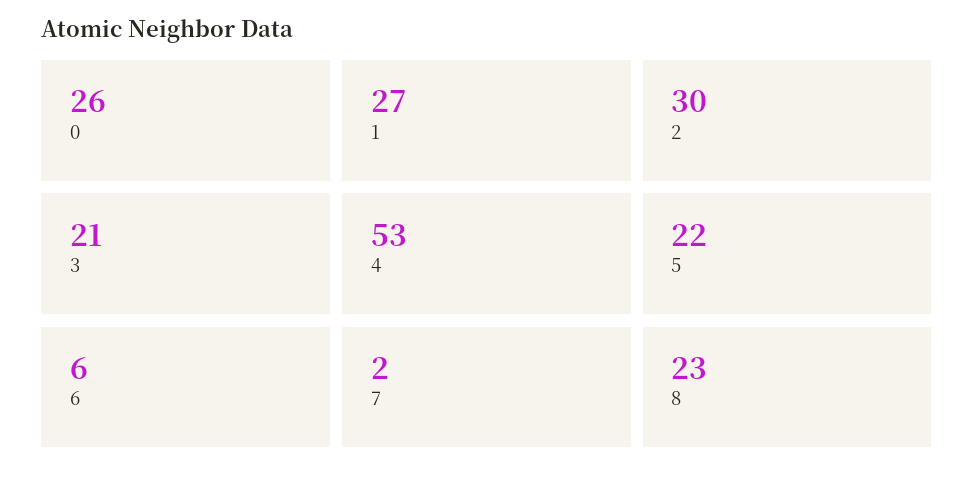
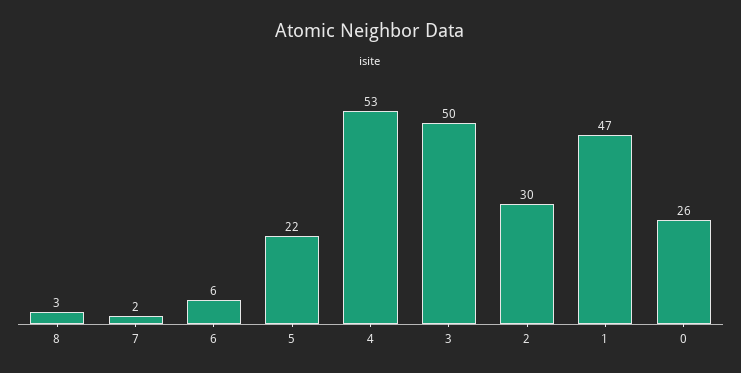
  {
    "0": 26,
-   "1": 27,
+   "1": 47,
    "2": 30,
-   "3": 21,
+   "3": 50,
    "4": 53,
    "5": 22,
    "6": 6,
    "7": 2,
-   "8": 23
+   "8": 3
  }

